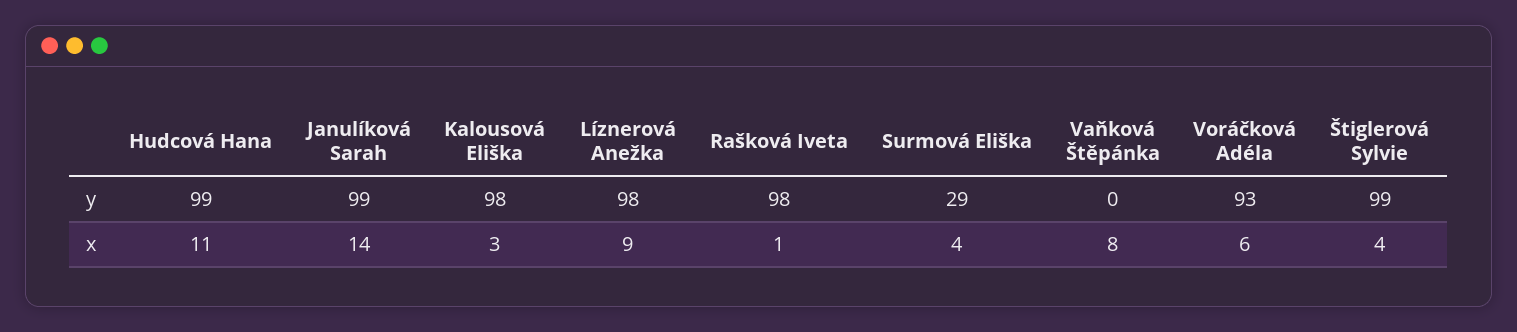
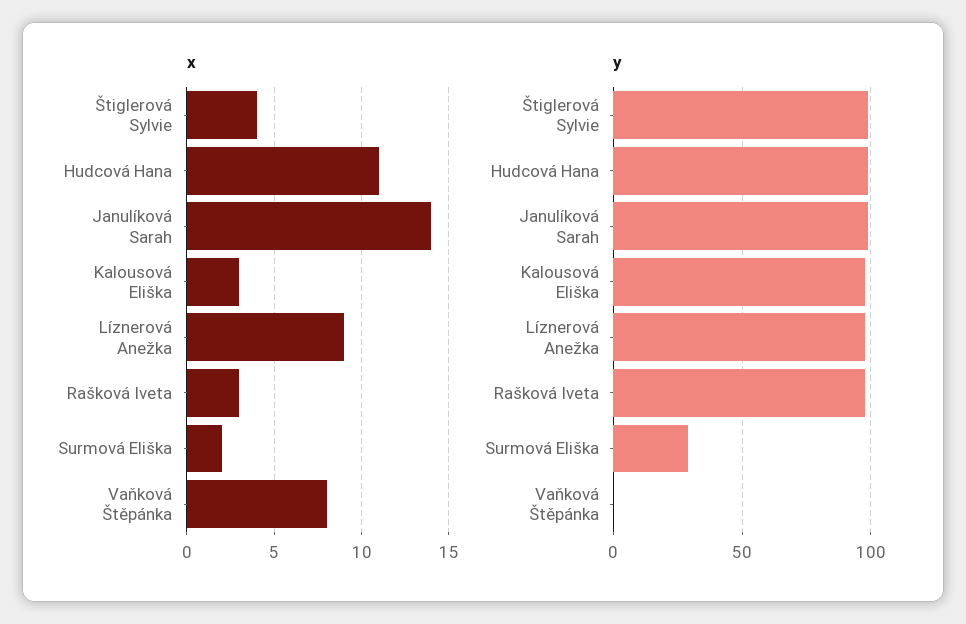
  {
    "y": {
      "Hudcová Hana": 99,
      "Janulíková Sarah": 99,
      "Kalousová Eliška": 98,
      "Líznerová Anežka": 98,
      "Rašková Iveta": 98,
      "Surmová Eliška": 29,
      "Vaňková Štěpánka": 0,
-     "Voráčková Adéla": 93,
      "Štiglerová Sylvie": 99
    },
    "x": {
      "Hudcová Hana": 11,
      "Janulíková Sarah": 14,
      "Kalousová Eliška": 3,
      "Líznerová Anežka": 9,
-     "Rašková Iveta": 1,
+     "Rašková Iveta": 3,
-     "Surmová Eliška": 4,
+     "Surmová Eliška": 2,
      "Vaňková Štěpánka": 8,
-     "Voráčková Adéla": 6,
      "Štiglerová Sylvie": 4
    }
  }

